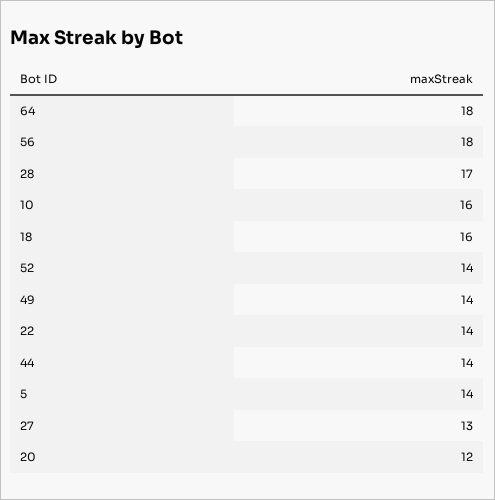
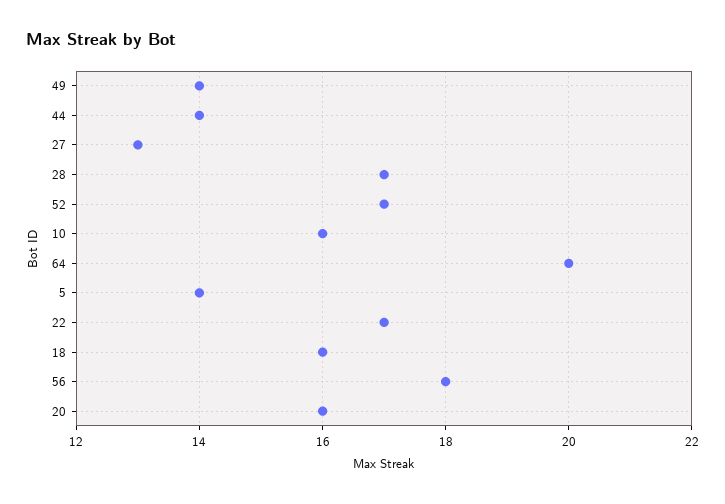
  {
-   "64": 18,
+   "64": 20,
    "56": 18,
    "28": 17,
    "10": 16,
    "18": 16,
-   "52": 14,
+   "52": 17,
    "49": 14,
-   "22": 14,
+   "22": 17,
    "44": 14,
    "5": 14,
    "27": 13,
-   "20": 12
+   "20": 16
  }

